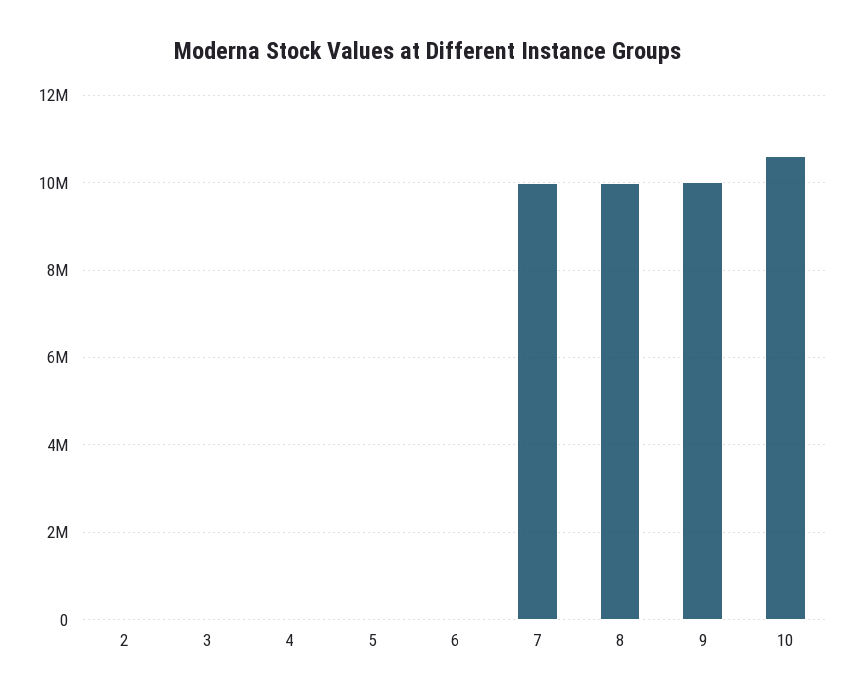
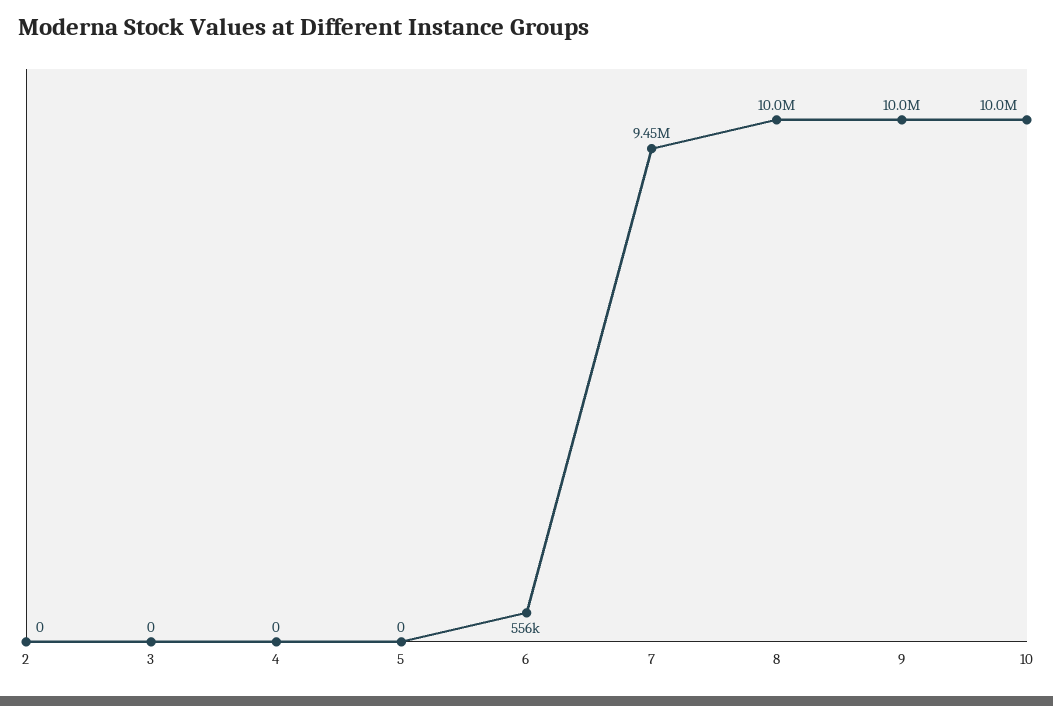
  {
    "2": 0,
    "3": 0,
    "4": 0,
    "5": 0,
-   "6": 0,
+   "6": 556000,
-   "7": 10000000,
+   "7": 9450000,
    "8": 10000000,
    "9": 10000000,
-   "10": 10600000
+   "10": 10000000
  }

